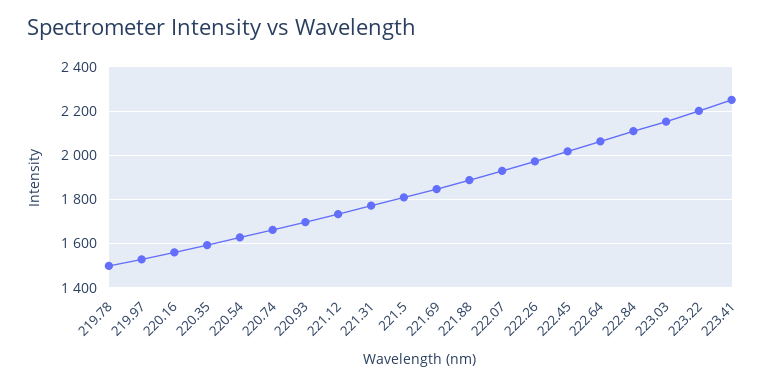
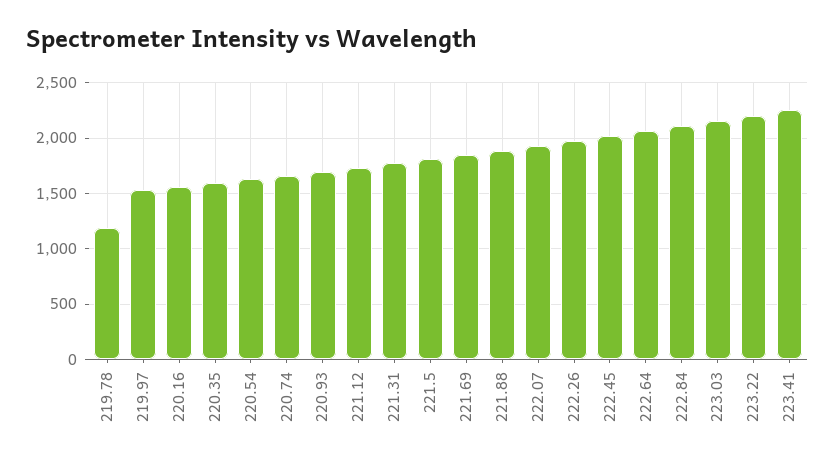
  {
-   "219.78": 1500,
+   "219.78": 1200,
    "219.97": 1550,
    "220.16": 1550,
    "220.35": 1600,
    "220.54": 1650,
    "220.74": 1650,
    "220.93": 1700,
    "221.12": 1750,
    "221.31": 1750,
    "221.5": 1800,
    "221.69": 1850,
    "221.88": 1900,
    "222.07": 1950,
    "222.26": 1950,
    "222.45": 2000,
    "222.64": 2050,
    "222.84": 2100,
    "223.03": 2150,
    "223.22": 2200,
    "223.41": 2250
  }

